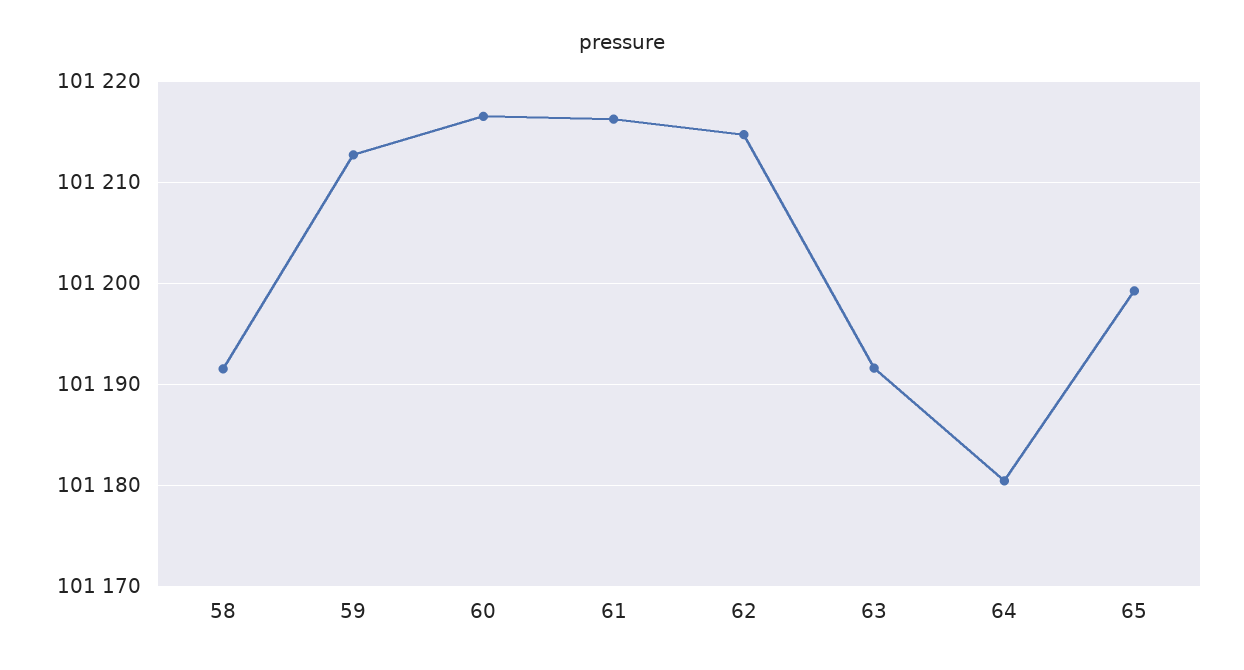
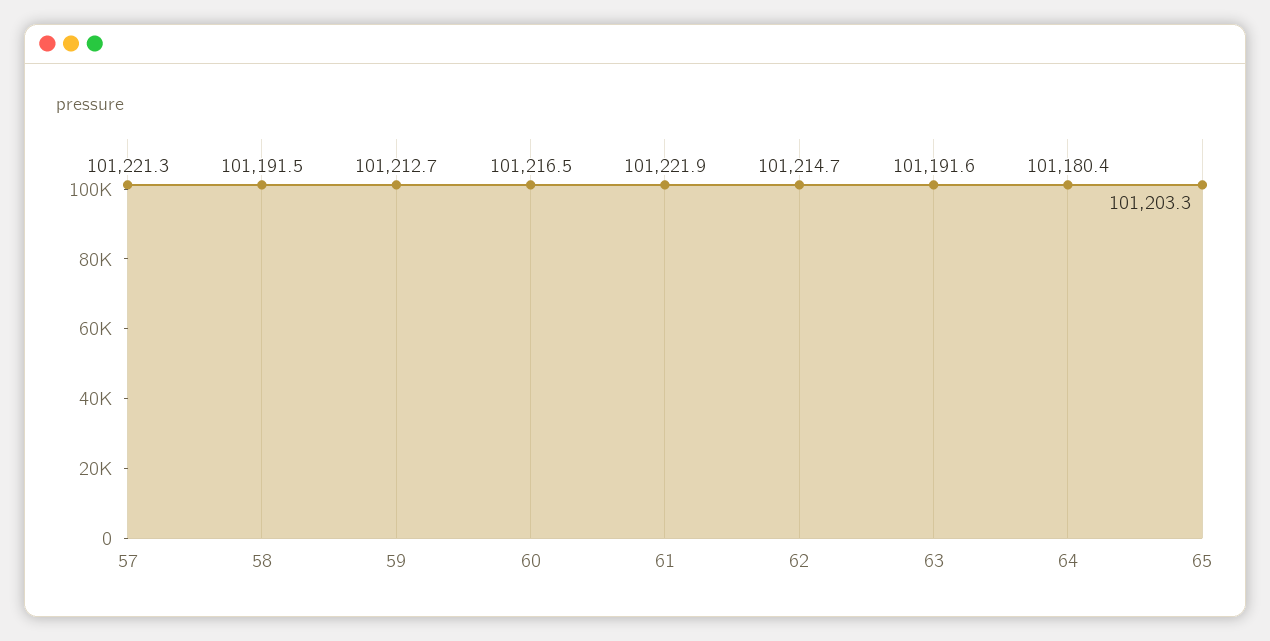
  {
    "58": 101191.5,
    "59": 101212.7,
    "60": 101216.5,
-   "61": 101216,
+   "61": 101221.9,
    "62": 101214.7,
    "63": 101191.6,
    "64": 101180.4,
-   "65": 101199
+   "65": 101203.3,
+   "57": 101221.3
  }

